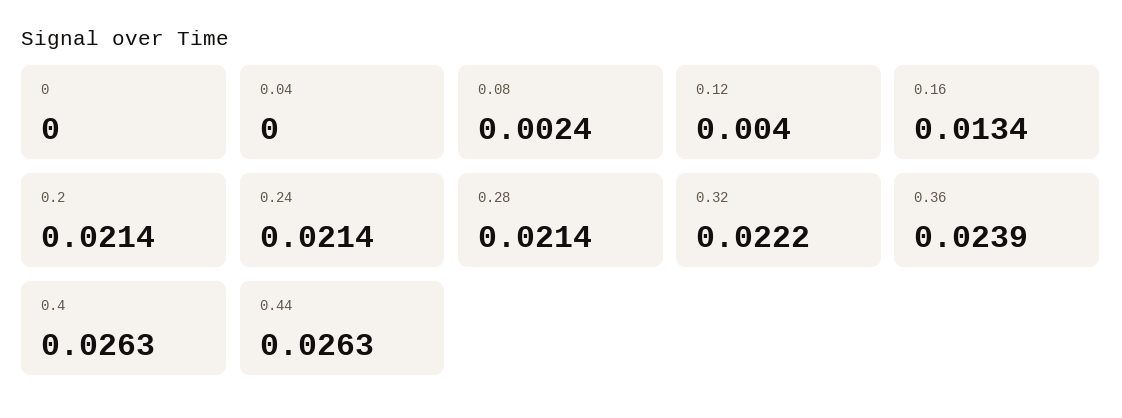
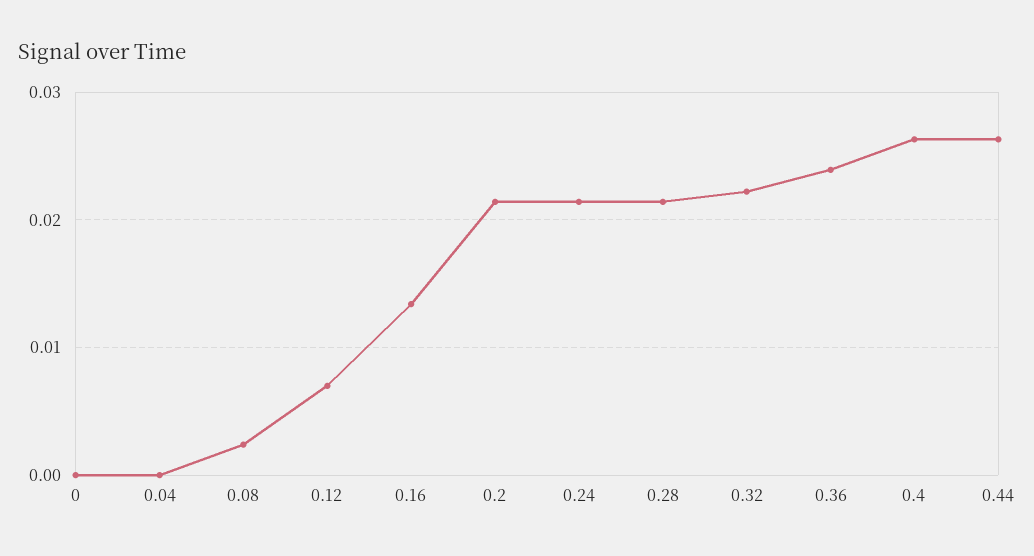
  {
    "0": 0,
    "0.04": 0,
    "0.08": 0.0024,
-   "0.12": 0.004,
+   "0.12": 0.007,
    "0.16": 0.0134,
    "0.2": 0.0214,
    "0.24": 0.0214,
    "0.28": 0.0214,
    "0.32": 0.0222,
    "0.36": 0.0239,
    "0.4": 0.0263,
    "0.44": 0.0263
  }

